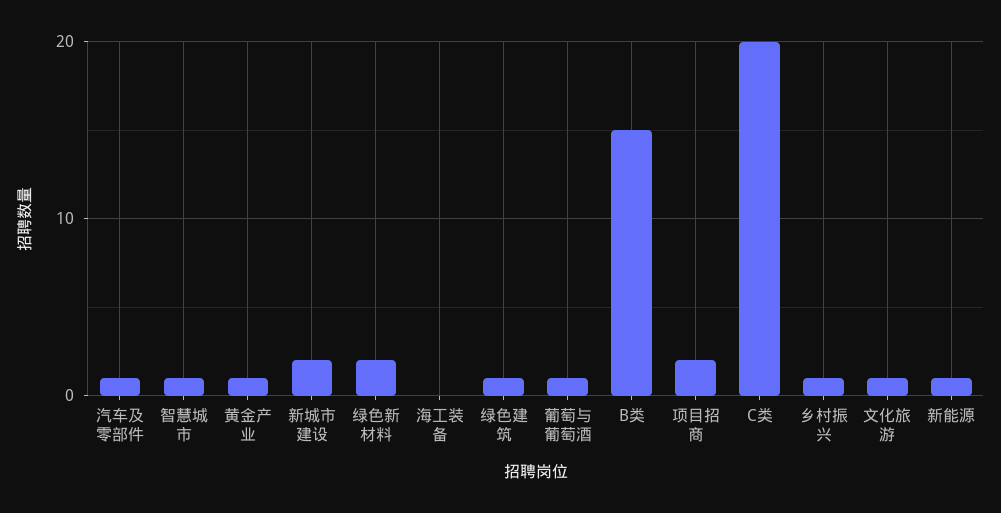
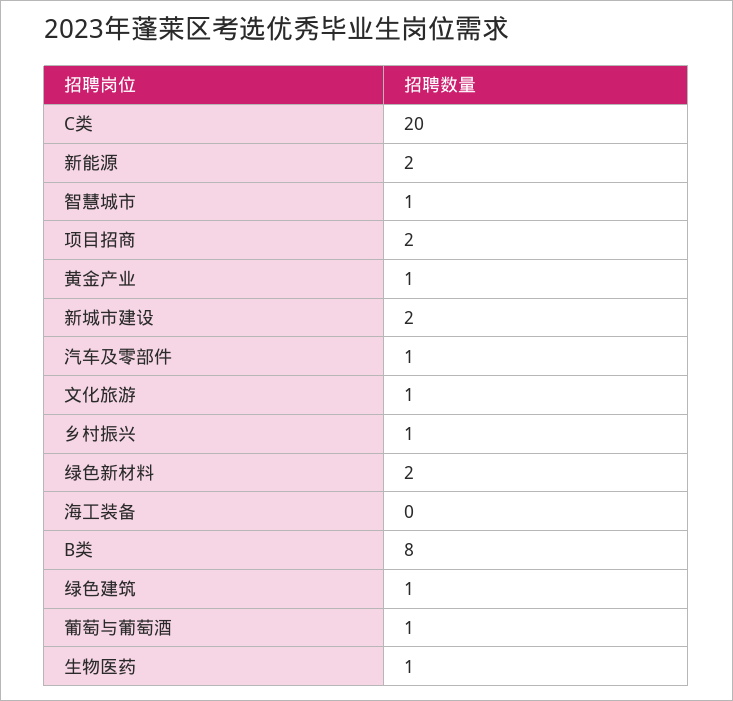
  {
    "汽车及零部件": 1,
    "智慧城市": 1,
    "黄金产业": 1,
    "新城市建设": 2,
    "绿色新材料": 2,
    "海工装备": 0,
    "绿色建筑": 1,
    "葡萄与葡萄酒": 1,
-   "B类": 15,
+   "B类": 8,
    "项目招商": 2,
    "C类": 20,
    "乡村振兴": 1,
    "文化旅游": 1,
-   "新能源": 1
+   "新能源": 2,
+   "生物医药": 1
  }

